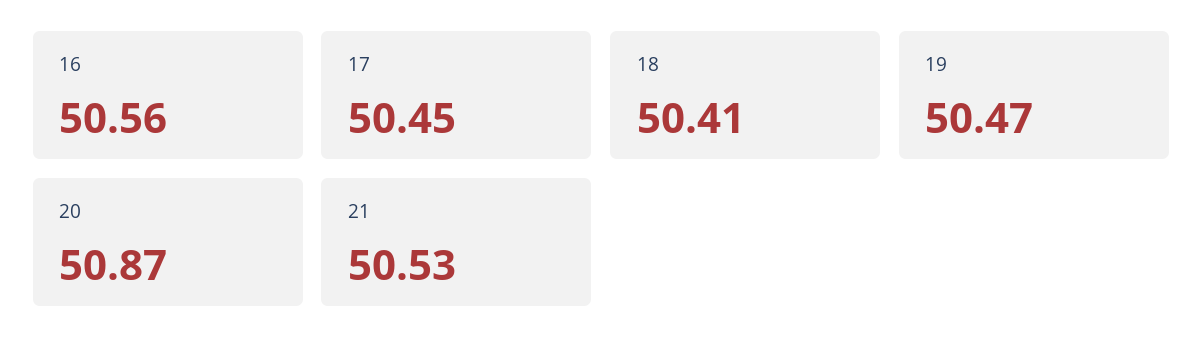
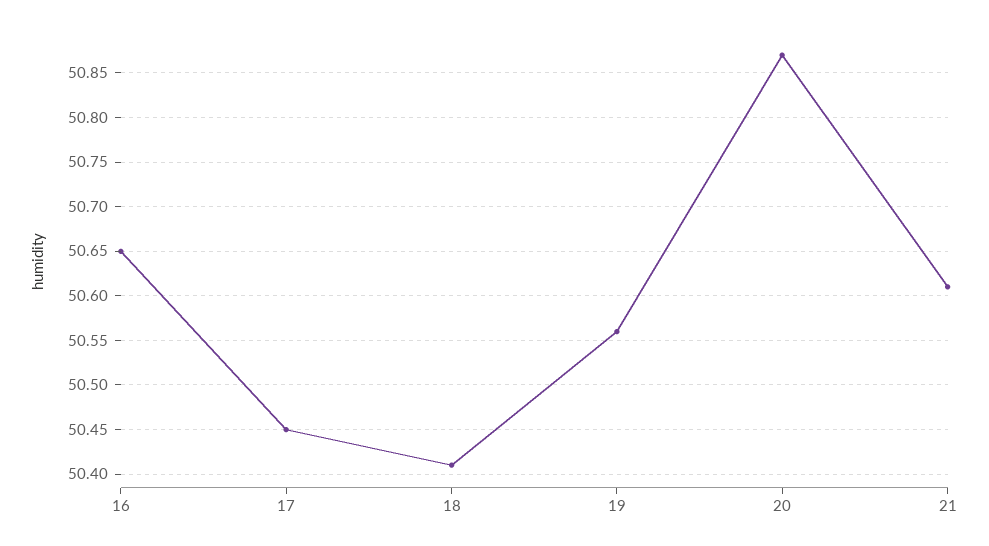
  {
-   "16": 50.56,
+   "16": 50.65,
    "17": 50.45,
    "18": 50.41,
-   "19": 50.47,
+   "19": 50.56,
    "20": 50.87,
-   "21": 50.53
+   "21": 50.61
  }

